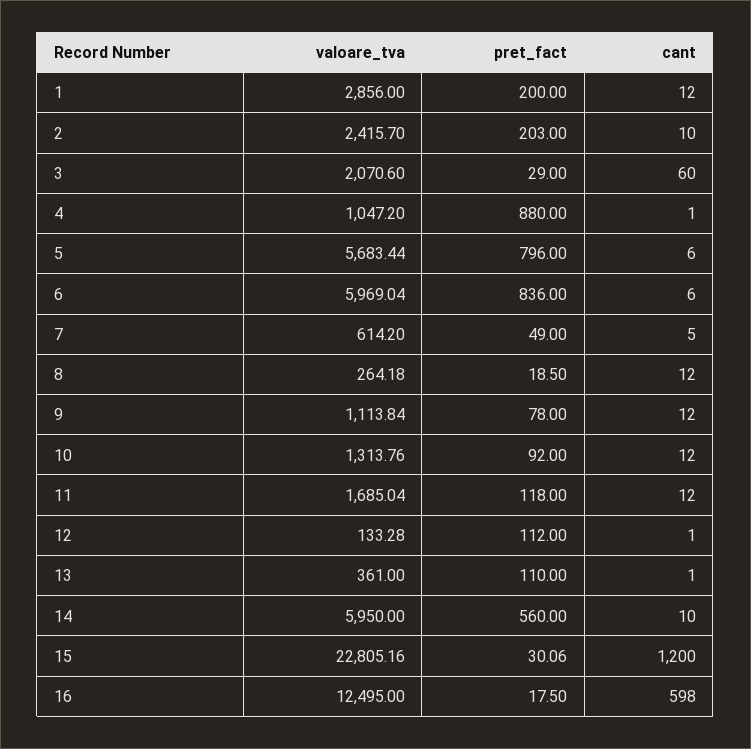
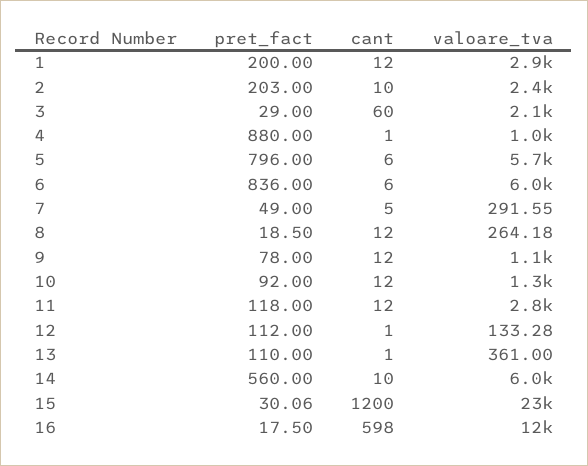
  {
    "valoare_tva": {
      "1": 2856,
      "2": 2415.7,
      "3": 2070.6,
      "4": 1047.2,
      "5": 5683.44,
      "6": 5969.04,
-     "7": 614.2,
+     "7": 291.55,
      "8": 264.18,
      "9": 1113.84,
      "10": 1313.76,
-     "11": 1685.04,
+     "11": 2800,
      "12": 133.28,
      "13": 361,
      "14": 5950,
      "15": 22805.16,
      "16": 12495
    },
    "pret_fact": {
      "1": 200,
      "2": 203,
      "3": 29,
      "4": 880,
      "5": 796,
      "6": 836,
      "7": 49,
      "8": 18.5,
      "9": 78,
      "10": 92,
      "11": 118,
      "12": 112,
      "13": 110,
      "14": 560,
      "15": 30.06,
      "16": 17.5
    },
    "cant": {
      "1": 12,
      "2": 10,
      "3": 60,
      "4": 1,
      "5": 6,
      "6": 6,
      "7": 5,
      "8": 12,
      "9": 12,
      "10": 12,
      "11": 12,
      "12": 1,
      "13": 1,
      "14": 10,
      "15": 1200,
      "16": 598
    }
  }

